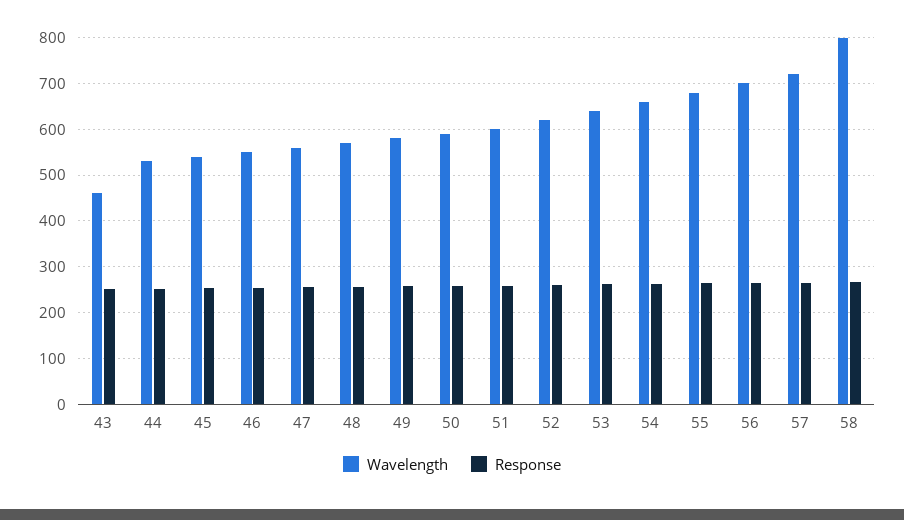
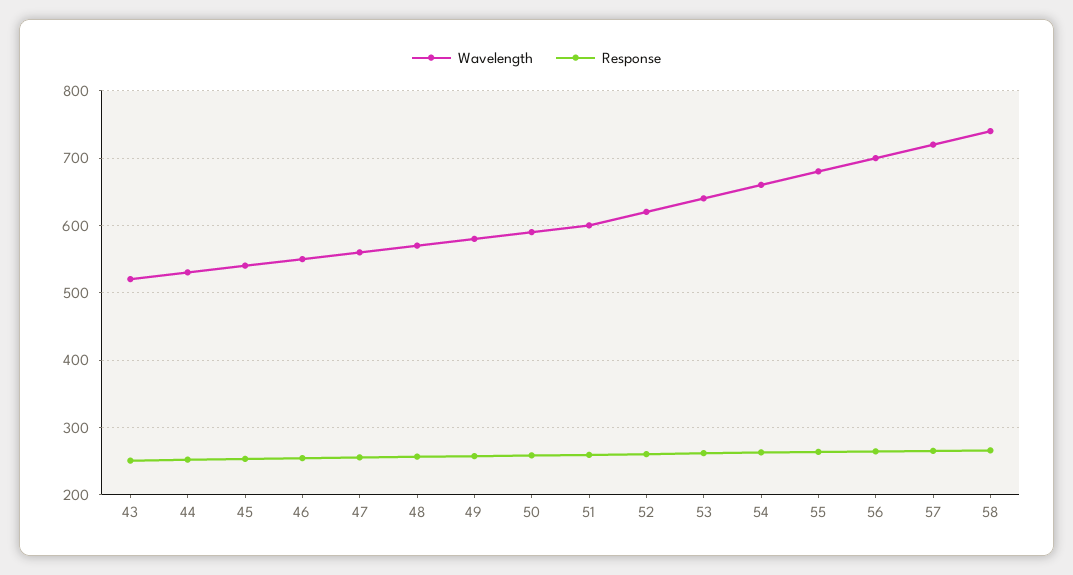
  {
    "Wavelength": {
-     "43": 460,
+     "43": 520,
      "44": 530,
      "45": 540,
      "46": 550,
      "47": 560,
      "48": 570,
      "49": 580,
      "50": 590,
      "51": 600,
      "52": 620,
      "53": 640,
      "54": 660,
      "55": 680,
      "56": 700,
      "57": 720,
-     "58": 800
+     "58": 740
    },
    "Response": {
      "43": 250,
      "44": 250,
      "45": 250,
      "46": 250,
      "47": 260,
      "48": 260,
      "49": 260,
      "50": 260,
      "51": 260,
      "52": 260,
      "53": 260,
      "54": 260,
      "55": 260,
      "56": 260,
      "57": 270,
      "58": 270
    }
  }

